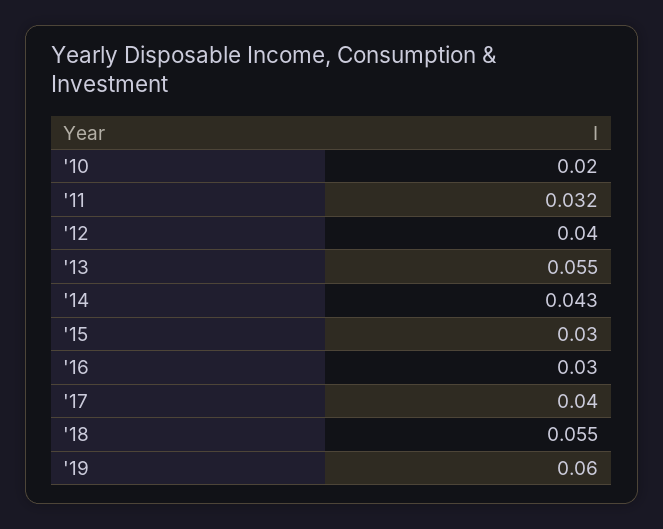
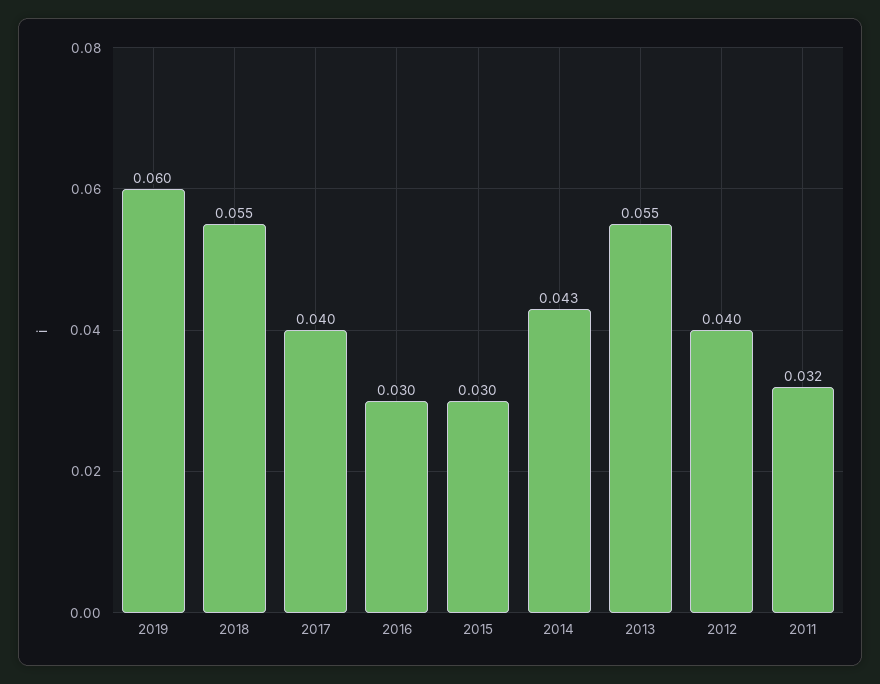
  {
-   "'10": 0.02,
    "'11": 0.032,
    "'12": 0.04,
    "'13": 0.055,
    "'14": 0.043,
    "'15": 0.03,
    "'16": 0.03,
    "'17": 0.04,
    "'18": 0.055,
    "'19": 0.06
  }

